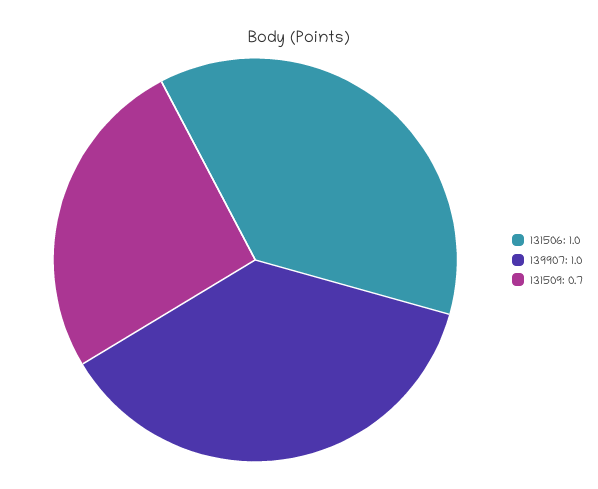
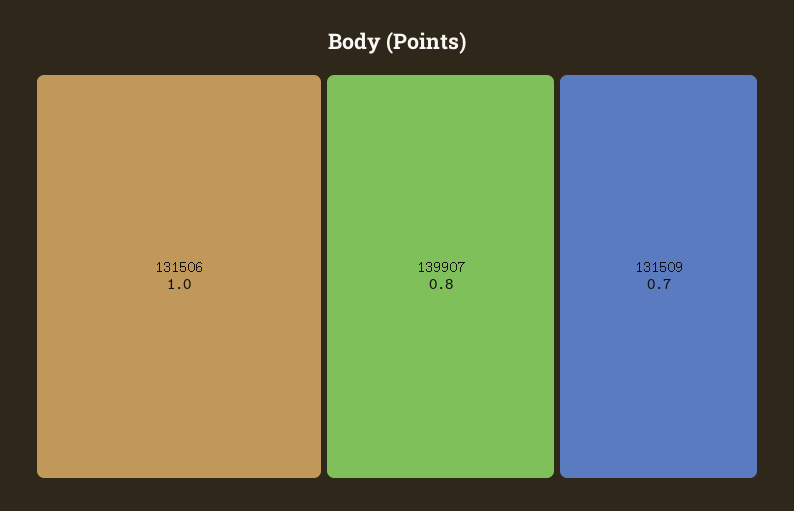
  {
    "131506": 1,
-   "139907": 1,
+   "139907": 0.8,
    "131509": 0.7
  }

